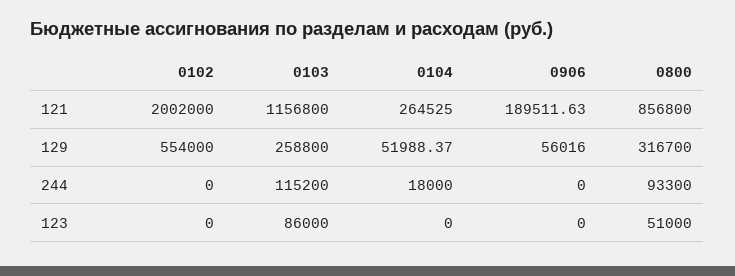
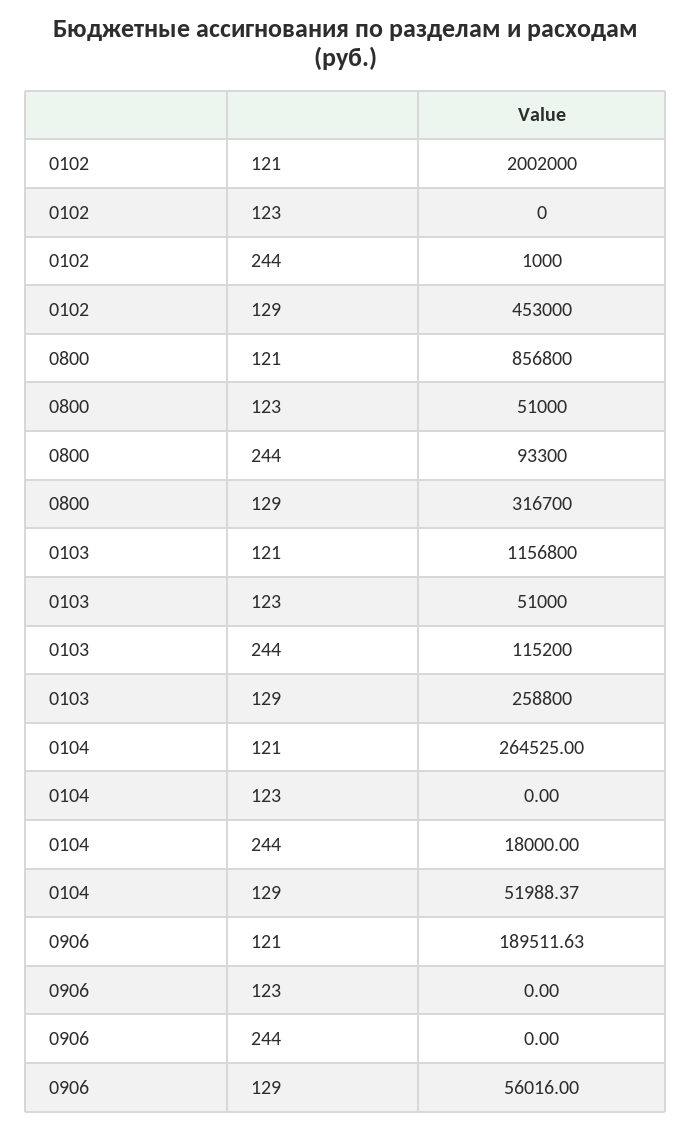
  {
    "0102": {
      "121": 2002000,
-     "129": 554000,
+     "129": 453000,
-     "244": 0,
+     "244": 1000,
      "123": 0
    },
    "0103": {
      "121": 1156800,
      "129": 258800,
      "244": 115200,
-     "123": 86000
+     "123": 51000
    },
    "0104": {
      "121": 264525,
      "129": 51988.37,
      "244": 18000,
      "123": 0
    },
    "0906": {
      "121": 189511.63,
      "129": 56016,
      "244": 0,
      "123": 0
    },
    "0800": {
      "121": 856800,
      "129": 316700,
      "244": 93300,
      "123": 51000
    }
  }

